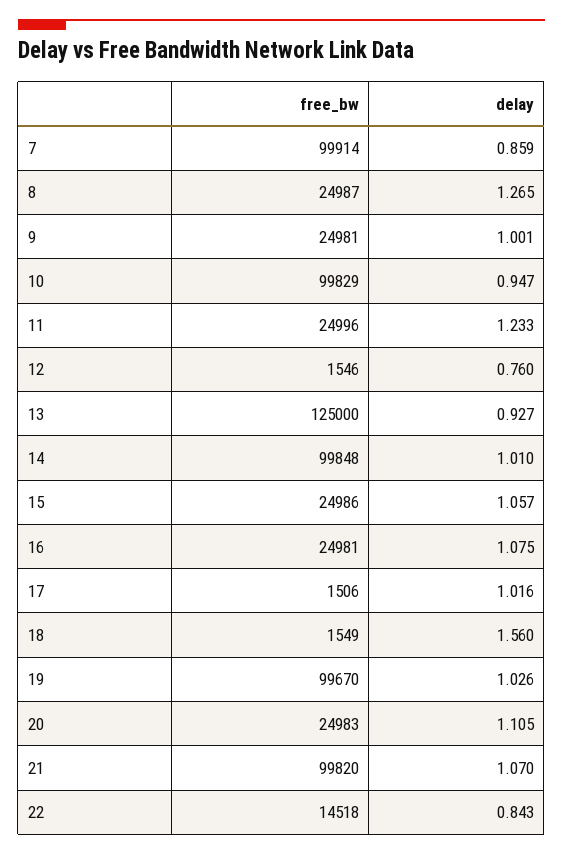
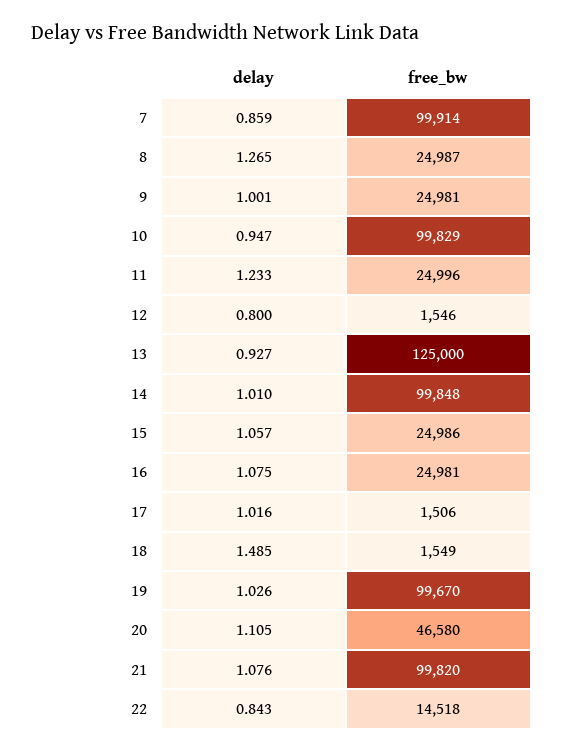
  {
    "free_bw": {
      "7": 99914,
      "8": 24987,
      "9": 24981,
      "10": 99829,
      "11": 24996,
      "12": 1546,
      "13": 125000,
      "14": 99848,
      "15": 24986,
      "16": 24981,
      "17": 1506,
      "18": 1549,
      "19": 99670,
-     "20": 24983,
+     "20": 46580,
      "21": 99820,
      "22": 14518
    },
    "delay": {
      "7": 0.859,
      "8": 1.265,
      "9": 1.001,
      "10": 0.947,
      "11": 1.233,
-     "12": 0.76,
+     "12": 0.8,
      "13": 0.927,
      "14": 1.01,
      "15": 1.057,
      "16": 1.075,
      "17": 1.016,
-     "18": 1.56,
+     "18": 1.485,
      "19": 1.026,
      "20": 1.105,
-     "21": 1.07,
+     "21": 1.076,
      "22": 0.843
    }
  }

